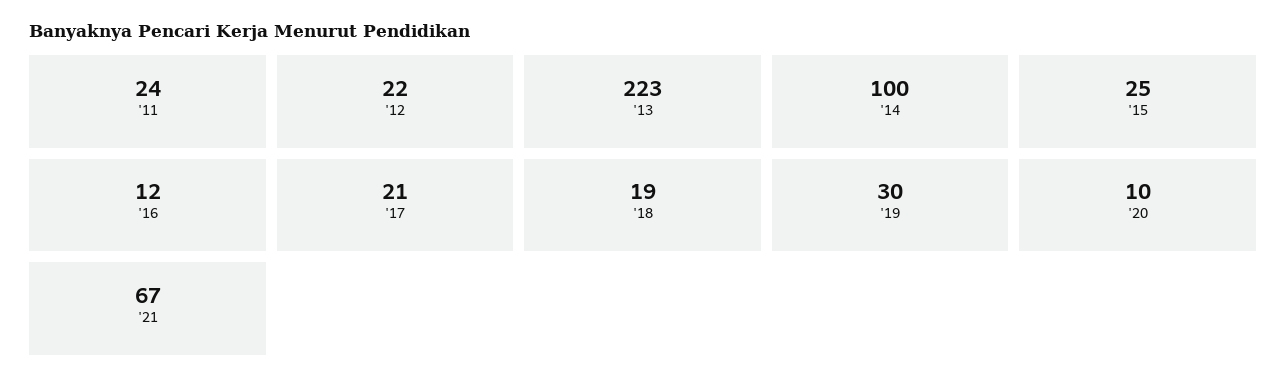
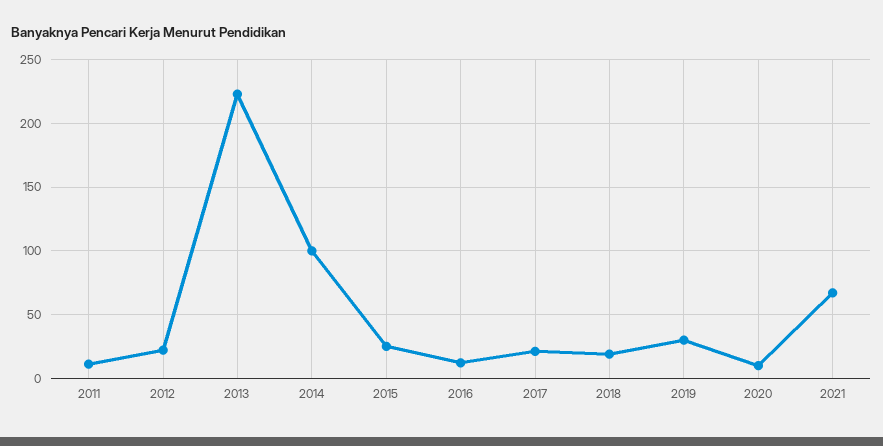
  {
-   "'11": 24,
+   "'11": 10,
    "'12": 22,
    "'13": 223,
    "'14": 100,
    "'15": 25,
    "'16": 12,
    "'17": 21,
    "'18": 19,
    "'19": 30,
    "'20": 10,
    "'21": 67
  }

